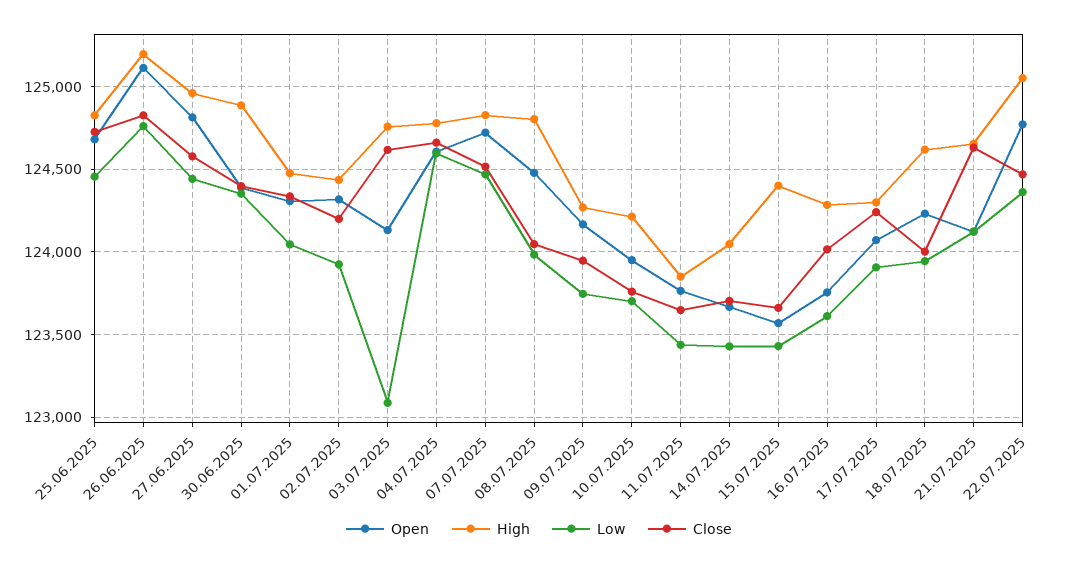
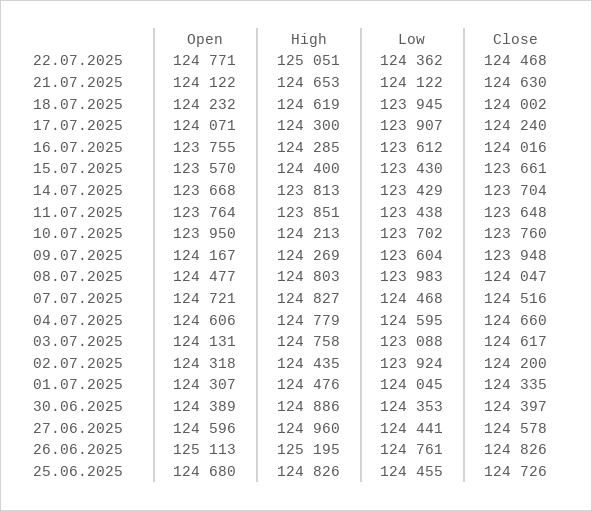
  {
    "Open": {
      "25.06.2025": 124680,
      "26.06.2025": 125113,
-     "27.06.2025": 124800,
+     "27.06.2025": 124596,
      "30.06.2025": 124389,
      "01.07.2025": 124307,
      "02.07.2025": 124318,
      "03.07.2025": 124131,
      "04.07.2025": 124606,
      "07.07.2025": 124721,
      "08.07.2025": 124477,
      "09.07.2025": 124167,
      "10.07.2025": 123950,
      "11.07.2025": 123764,
      "14.07.2025": 123668,
      "15.07.2025": 123570,
      "16.07.2025": 123755,
      "17.07.2025": 124071,
      "18.07.2025": 124232,
      "21.07.2025": 124122,
      "22.07.2025": 124771
    },
    "High": {
      "25.06.2025": 124826,
      "26.06.2025": 125195,
      "27.06.2025": 124960,
      "30.06.2025": 124886,
      "01.07.2025": 124476,
      "02.07.2025": 124435,
      "03.07.2025": 124758,
      "04.07.2025": 124779,
      "07.07.2025": 124827,
      "08.07.2025": 124803,
      "09.07.2025": 124269,
      "10.07.2025": 124213,
      "11.07.2025": 123851,
-     "14.07.2025": 124050,
+     "14.07.2025": 123813,
      "15.07.2025": 124400,
      "16.07.2025": 124285,
      "17.07.2025": 124300,
      "18.07.2025": 124619,
      "21.07.2025": 124653,
      "22.07.2025": 125051
    },
    "Low": {
      "25.06.2025": 124455,
      "26.06.2025": 124761,
      "27.06.2025": 124441,
      "30.06.2025": 124353,
      "01.07.2025": 124045,
      "02.07.2025": 123924,
      "03.07.2025": 123088,
      "04.07.2025": 124595,
      "07.07.2025": 124468,
      "08.07.2025": 123983,
-     "09.07.2025": 123750,
+     "09.07.2025": 123604,
      "10.07.2025": 123702,
      "11.07.2025": 123438,
      "14.07.2025": 123429,
      "15.07.2025": 123430,
      "16.07.2025": 123612,
      "17.07.2025": 123907,
      "18.07.2025": 123945,
      "21.07.2025": 124122,
      "22.07.2025": 124362
    },
    "Close": {
      "25.06.2025": 124726,
      "26.06.2025": 124826,
      "27.06.2025": 124578,
      "30.06.2025": 124397,
      "01.07.2025": 124335,
      "02.07.2025": 124200,
      "03.07.2025": 124617,
      "04.07.2025": 124660,
      "07.07.2025": 124516,
      "08.07.2025": 124047,
      "09.07.2025": 123948,
      "10.07.2025": 123760,
      "11.07.2025": 123648,
      "14.07.2025": 123704,
      "15.07.2025": 123661,
      "16.07.2025": 124016,
      "17.07.2025": 124240,
      "18.07.2025": 124002,
      "21.07.2025": 124630,
      "22.07.2025": 124468
    }
  }

